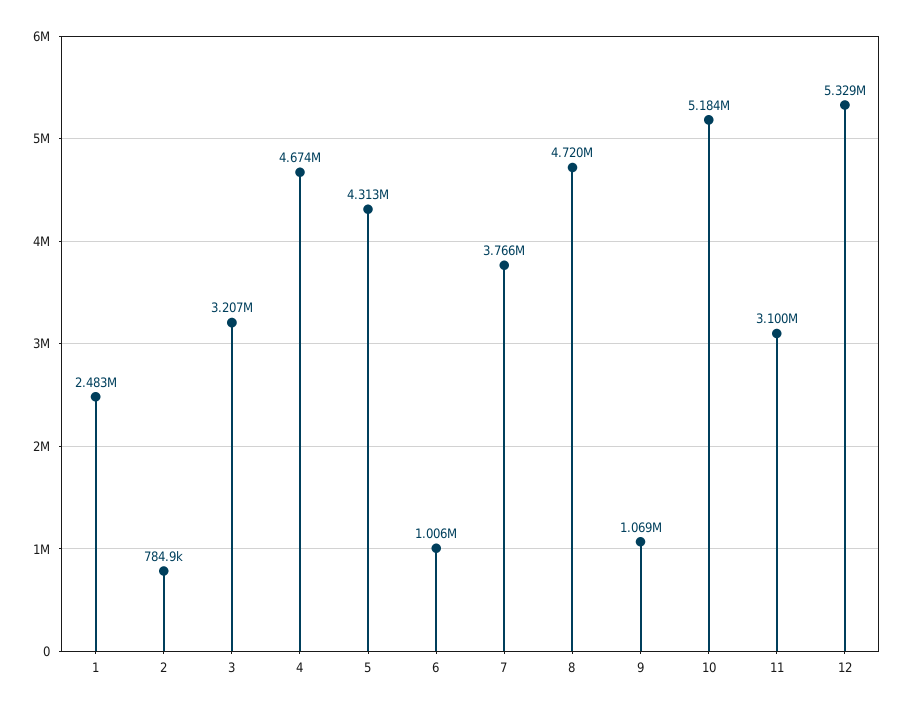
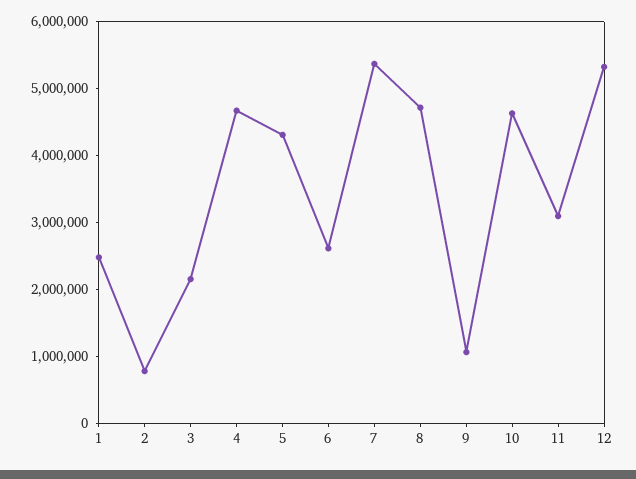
  {
    "1": 2483000,
    "2": 784900,
-   "3": 3207000,
+   "3": 2200000,
    "4": 4674000,
    "5": 4313000,
-   "6": 1006000,
+   "6": 2600000,
-   "7": 3766000,
+   "7": 5400000,
    "8": 4720000,
    "9": 1069000,
-   "10": 5184000,
+   "10": 4600000,
    "11": 3100000,
    "12": 5329000
  }

